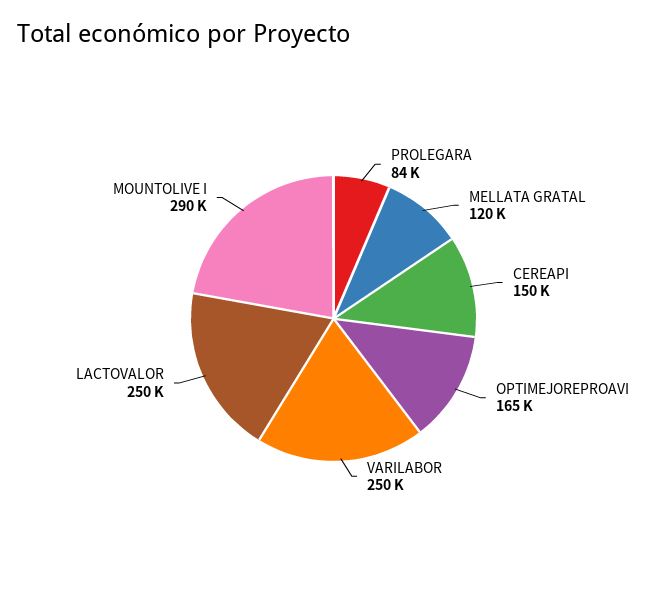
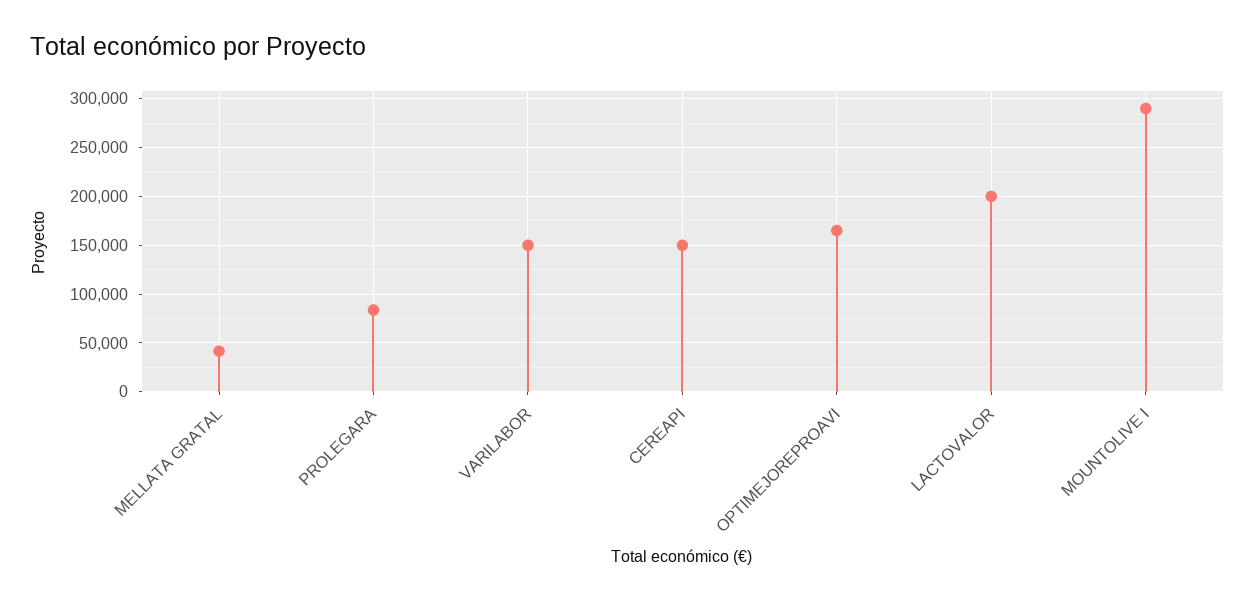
  {
    "PROLEGARA": 84000,
-   "MELLATA GRATAL": 120000,
+   "MELLATA GRATAL": 40000,
    "CEREAPI": 150000,
    "OPTIMEJOREPROAVI": 165000,
-   "VARILABOR": 250000,
+   "VARILABOR": 150000,
-   "LACTOVALOR": 250000,
+   "LACTOVALOR": 200000,
    "MOUNTOLIVE I": 290000
  }

